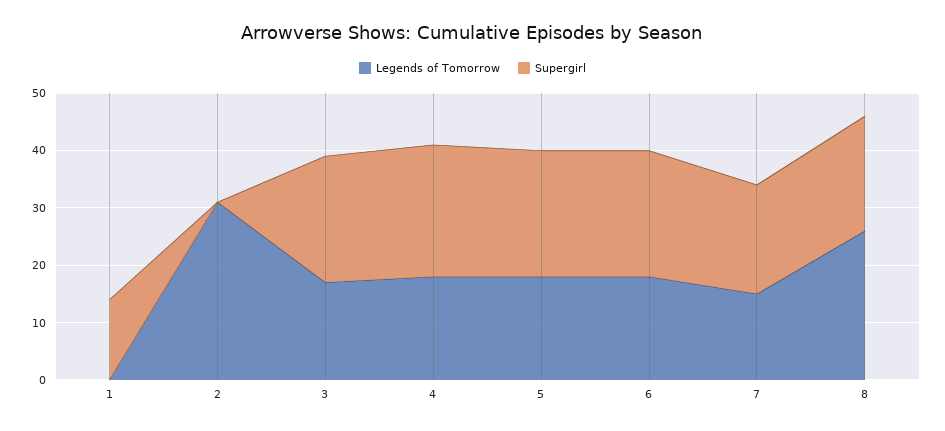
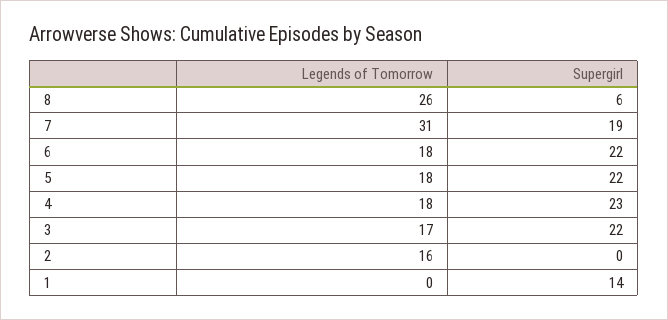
  {
    "Legends of Tomorrow": {
      "1": 0,
-     "2": 30,
+     "2": 16,
      "3": 17,
      "4": 18,
      "5": 18,
      "6": 18,
-     "7": 15,
+     "7": 31,
      "8": 26
    },
    "Supergirl": {
      "1": 14,
      "2": 0,
      "3": 22,
      "4": 23,
      "5": 22,
      "6": 22,
      "7": 19,
-     "8": 20
+     "8": 6
    }
  }

